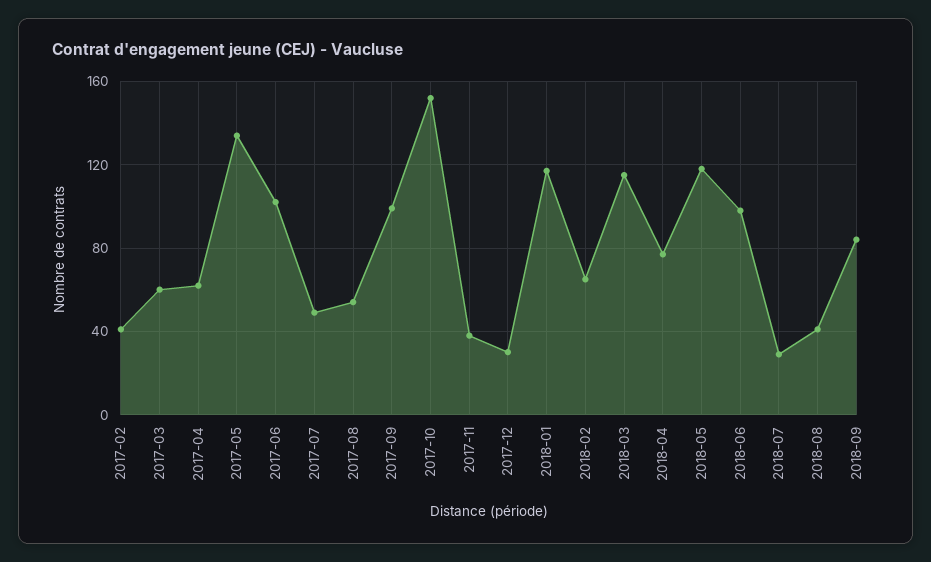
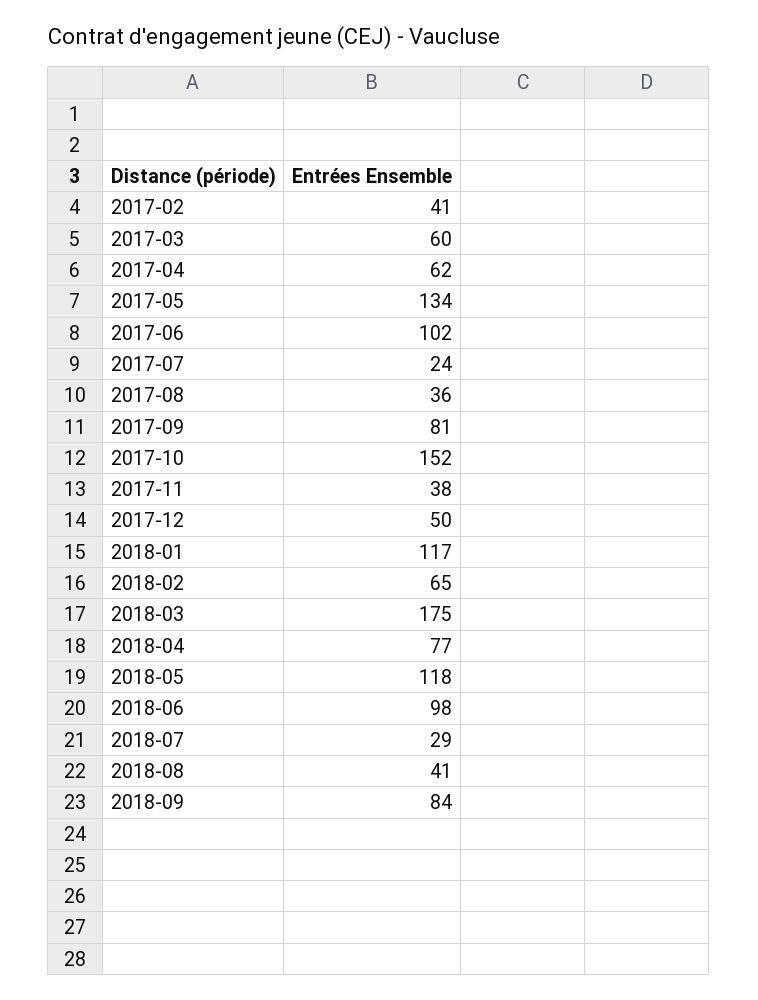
  {
    "2017-02": 41,
    "2017-03": 60,
    "2017-04": 62,
    "2017-05": 134,
    "2017-06": 102,
-   "2017-07": 50,
+   "2017-07": 24,
-   "2017-08": 55,
+   "2017-08": 36,
-   "2017-09": 100,
+   "2017-09": 81,
    "2017-10": 152,
    "2017-11": 38,
-   "2017-12": 30,
+   "2017-12": 50,
    "2018-01": 117,
    "2018-02": 65,
-   "2018-03": 115,
+   "2018-03": 175,
    "2018-04": 77,
    "2018-05": 118,
    "2018-06": 98,
    "2018-07": 29,
    "2018-08": 41,
    "2018-09": 84
  }

